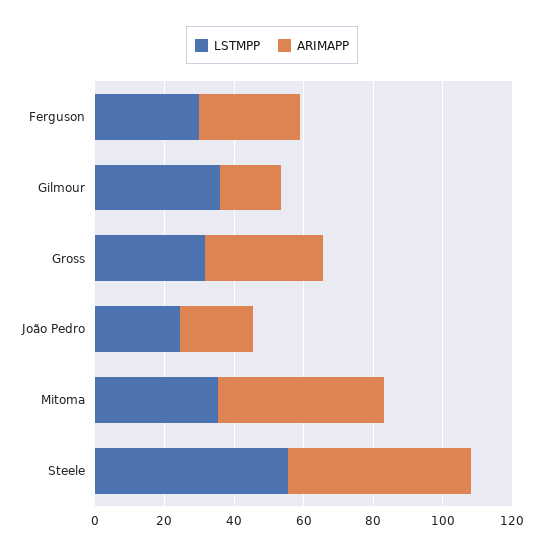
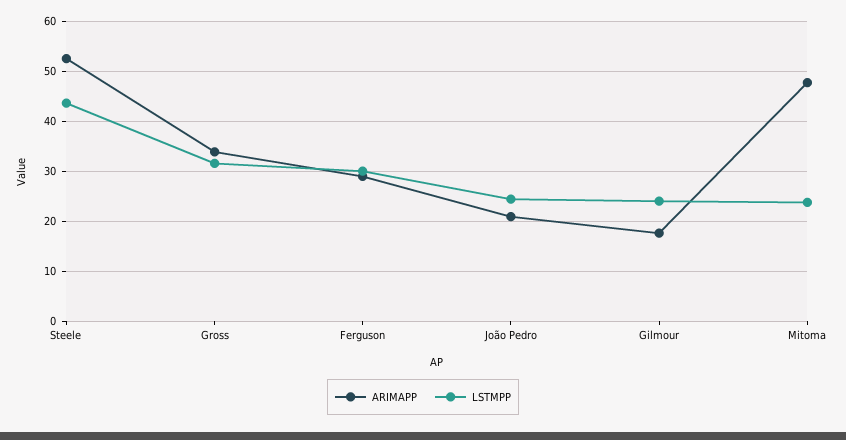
  {
    "LSTMPP": {
      "Ferguson": 30,
-     "Gilmour": 35,
+     "Gilmour": 24,
      "Gross": 32,
      "João Pedro": 24,
-     "Mitoma": 35,
+     "Mitoma": 24,
-     "Steele": 55
+     "Steele": 44
    },
    "ARIMAPP": {
      "Ferguson": 28,
      "Gilmour": 18,
      "Gross": 34,
      "João Pedro": 20,
      "Mitoma": 48,
      "Steele": 52
    }
  }

